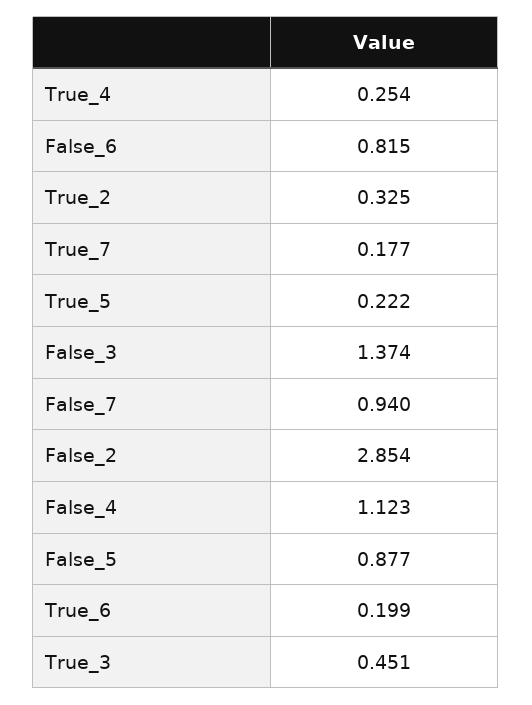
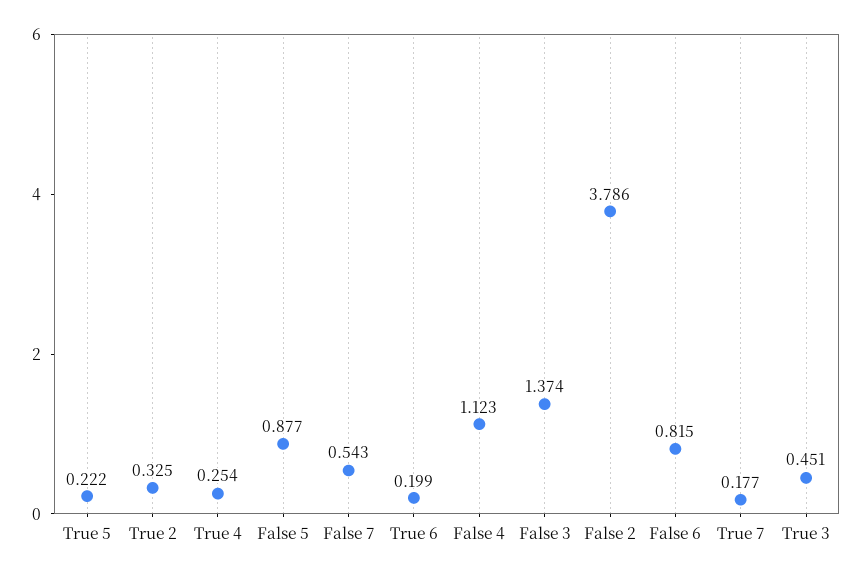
  {
    "True_4": 0.254,
    "False_6": 0.815,
    "True_2": 0.325,
    "True_7": 0.177,
    "True_5": 0.222,
    "False_3": 1.374,
-   "False_7": 0.94,
+   "False_7": 0.543,
-   "False_2": 2.854,
+   "False_2": 3.786,
    "False_4": 1.123,
    "False_5": 0.877,
    "True_6": 0.199,
    "True_3": 0.451
  }

